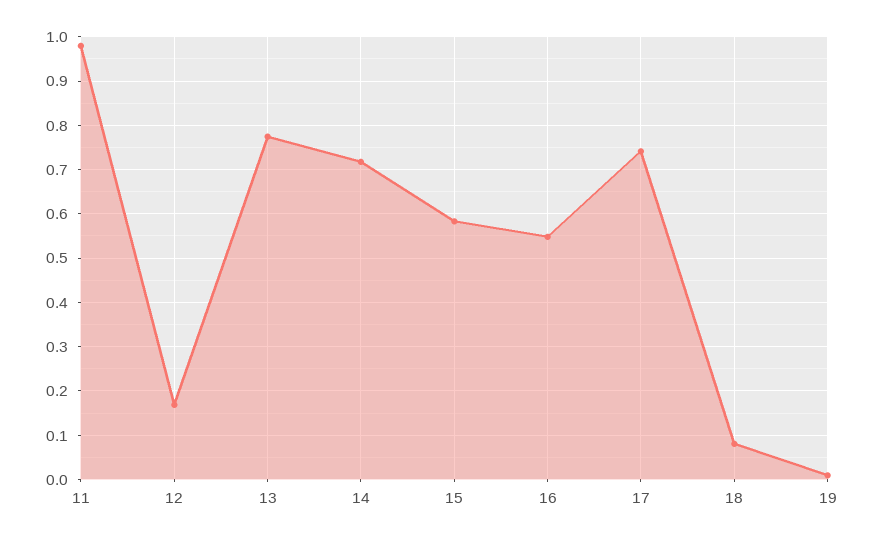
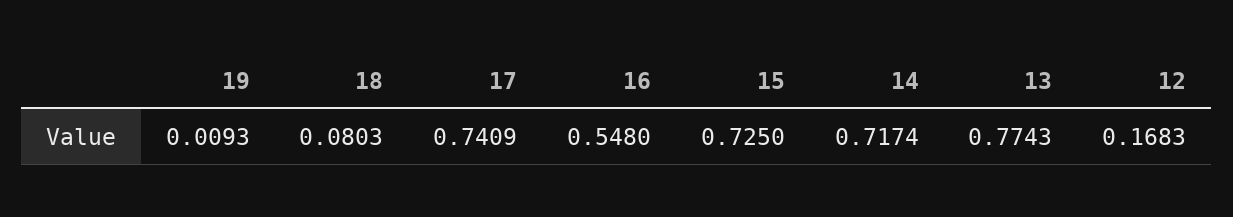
  {
-   "11": 0.98,
    "12": 0.1683,
    "13": 0.7743,
    "14": 0.7174,
-   "15": 0.58,
+   "15": 0.725,
    "16": 0.548,
    "17": 0.7409,
    "18": 0.0803,
    "19": 0.0093
  }

